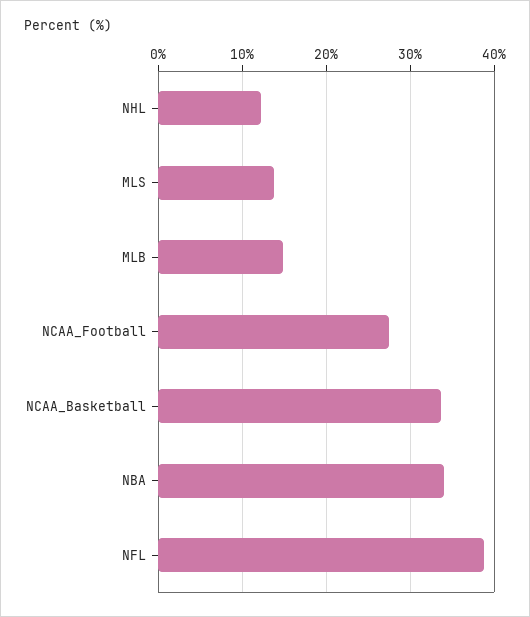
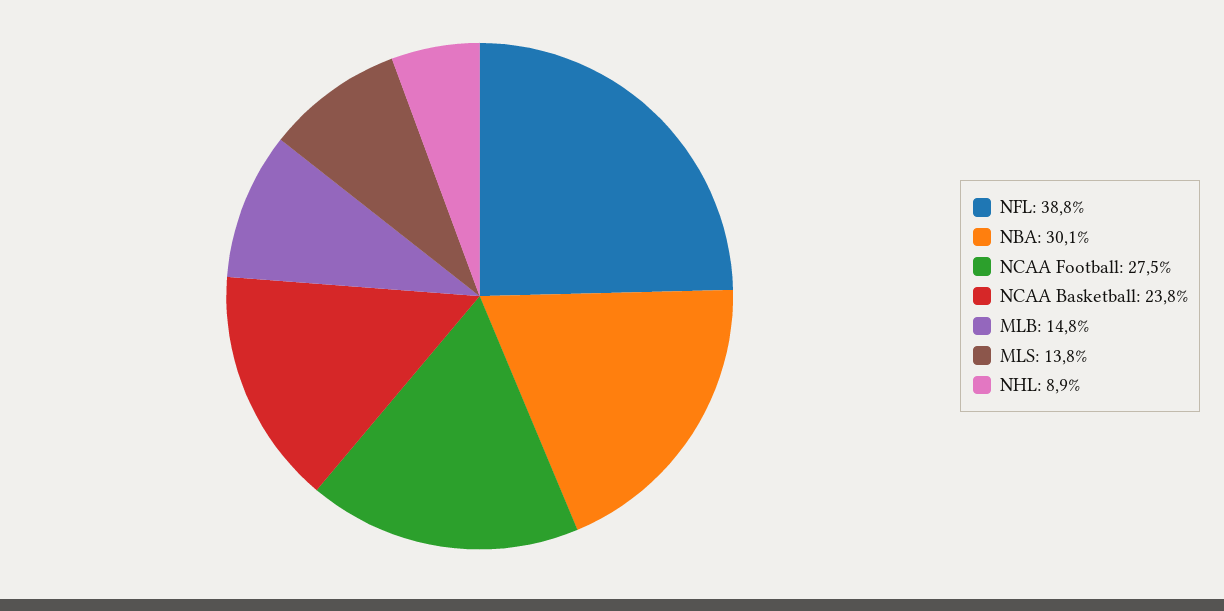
  {
-   "NHL": 12,
+   "NHL": 8.9,
    "MLS": 13.8,
    "MLB": 14.8,
    "NCAA_Football": 27.5,
-   "NCAA_Basketball": 34,
+   "NCAA_Basketball": 23.8,
-   "NBA": 34,
+   "NBA": 30.1,
    "NFL": 38.8
  }

